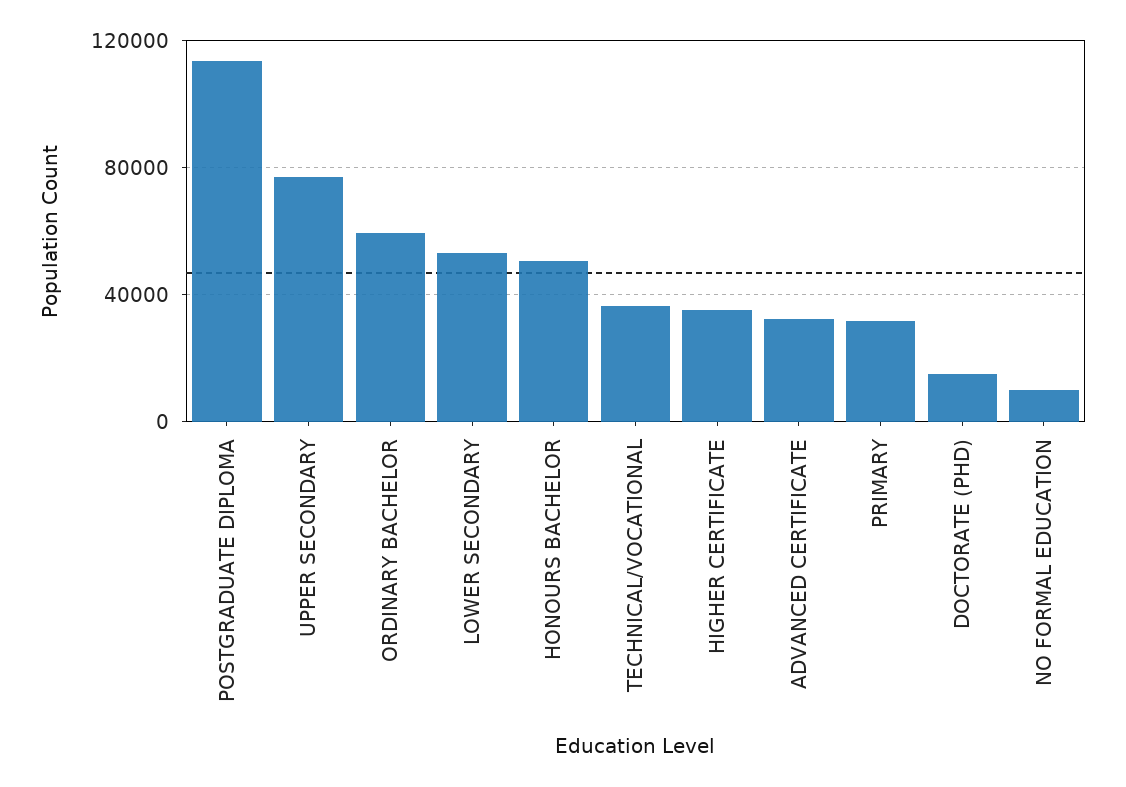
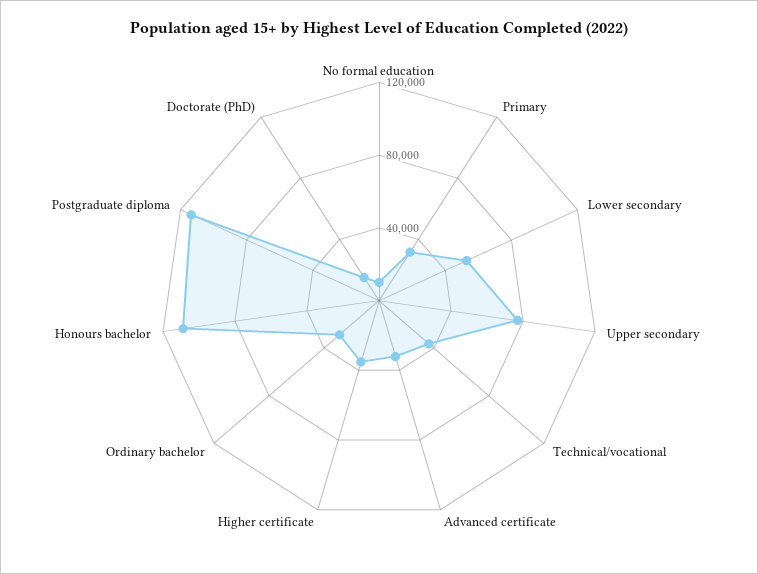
  {
    "POSTGRADUATE DIPLOMA": 115000,
    "UPPER SECONDARY": 75000,
-   "ORDINARY BACHELOR": 60000,
+   "ORDINARY BACHELOR": 30000,
    "LOWER SECONDARY": 55000,
-   "HONOURS BACHELOR": 50000,
+   "HONOURS BACHELOR": 110000,
    "TECHNICAL/VOCATIONAL": 35000,
    "HIGHER CERTIFICATE": 35000,
    "ADVANCED CERTIFICATE": 30000,
    "PRIMARY": 30000,
    "DOCTORATE (PHD)": 15000,
    "NO FORMAL EDUCATION": 10000
  }

